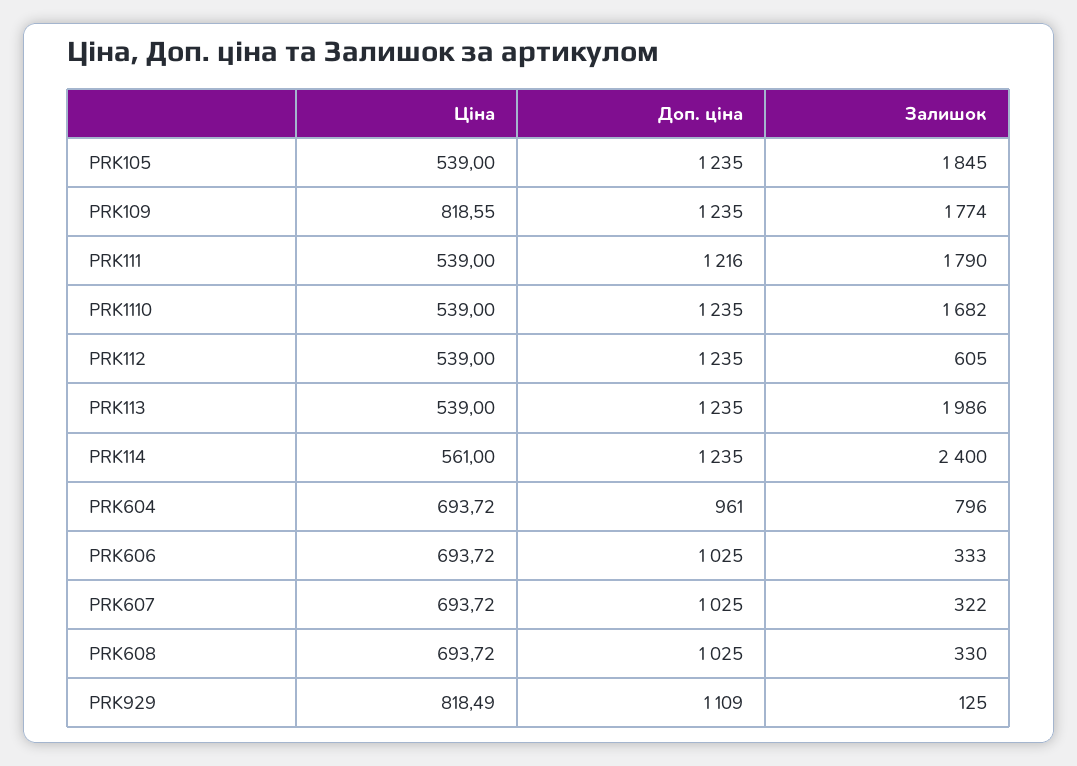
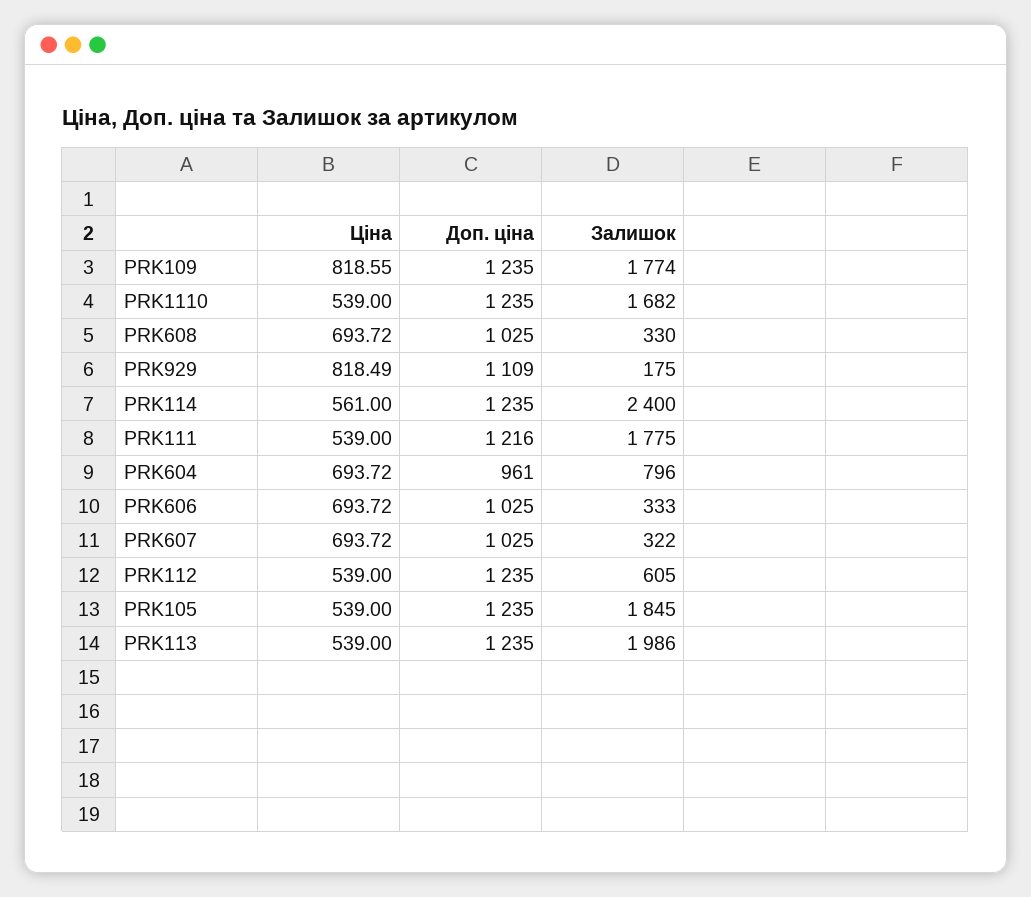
  {
    "Ціна": {
      "PRK105": 539,
      "PRK109": 818.55,
      "PRK111": 539,
      "PRK1110": 539,
      "PRK112": 539,
      "PRK113": 539,
      "PRK114": 561,
      "PRK604": 693.72,
      "PRK606": 693.72,
      "PRK607": 693.72,
      "PRK608": 693.72,
      "PRK929": 818.49
    },
    "Доп. ціна": {
      "PRK105": 1235,
      "PRK109": 1235,
      "PRK111": 1216,
      "PRK1110": 1235,
      "PRK112": 1235,
      "PRK113": 1235,
      "PRK114": 1235,
      "PRK604": 961,
      "PRK606": 1025,
      "PRK607": 1025,
      "PRK608": 1025,
      "PRK929": 1109
    },
    "Залишок": {
      "PRK105": 1845,
      "PRK109": 1774,
-     "PRK111": 1790,
+     "PRK111": 1775,
      "PRK1110": 1682,
      "PRK112": 605,
      "PRK113": 1986,
      "PRK114": 2400,
      "PRK604": 796,
      "PRK606": 333,
      "PRK607": 322,
      "PRK608": 330,
-     "PRK929": 125
+     "PRK929": 175
    }
  }

